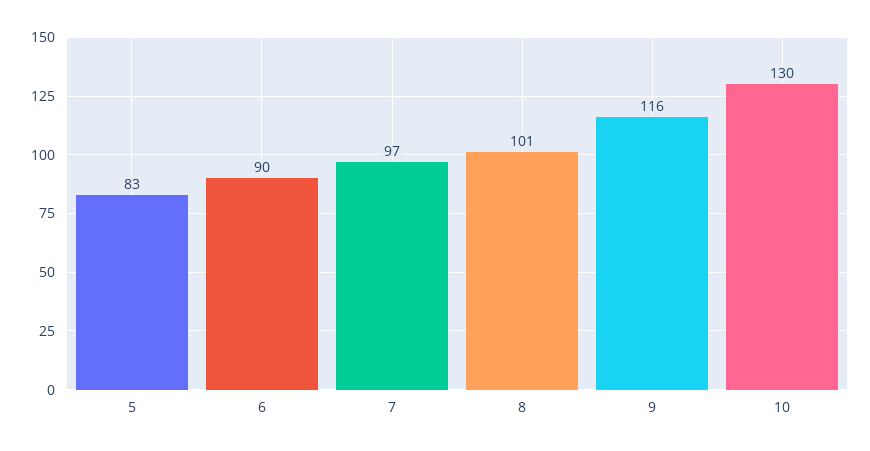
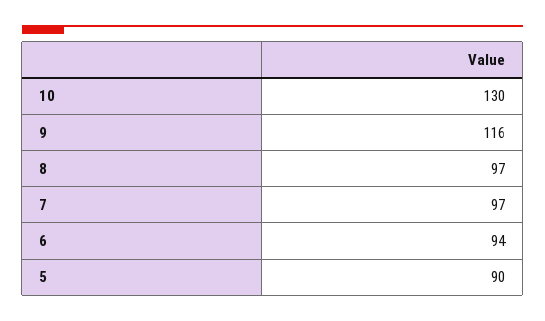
  {
-   "5": 83,
+   "5": 90,
-   "6": 90,
+   "6": 94,
    "7": 97,
-   "8": 101,
+   "8": 97,
    "9": 116,
    "10": 130
  }

